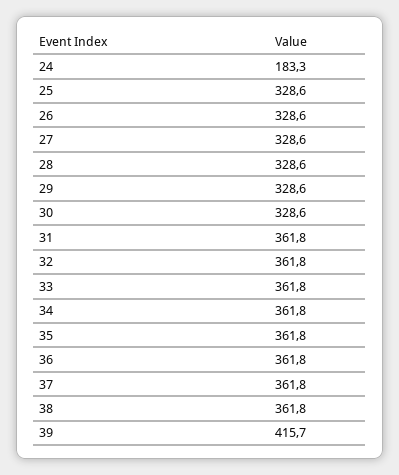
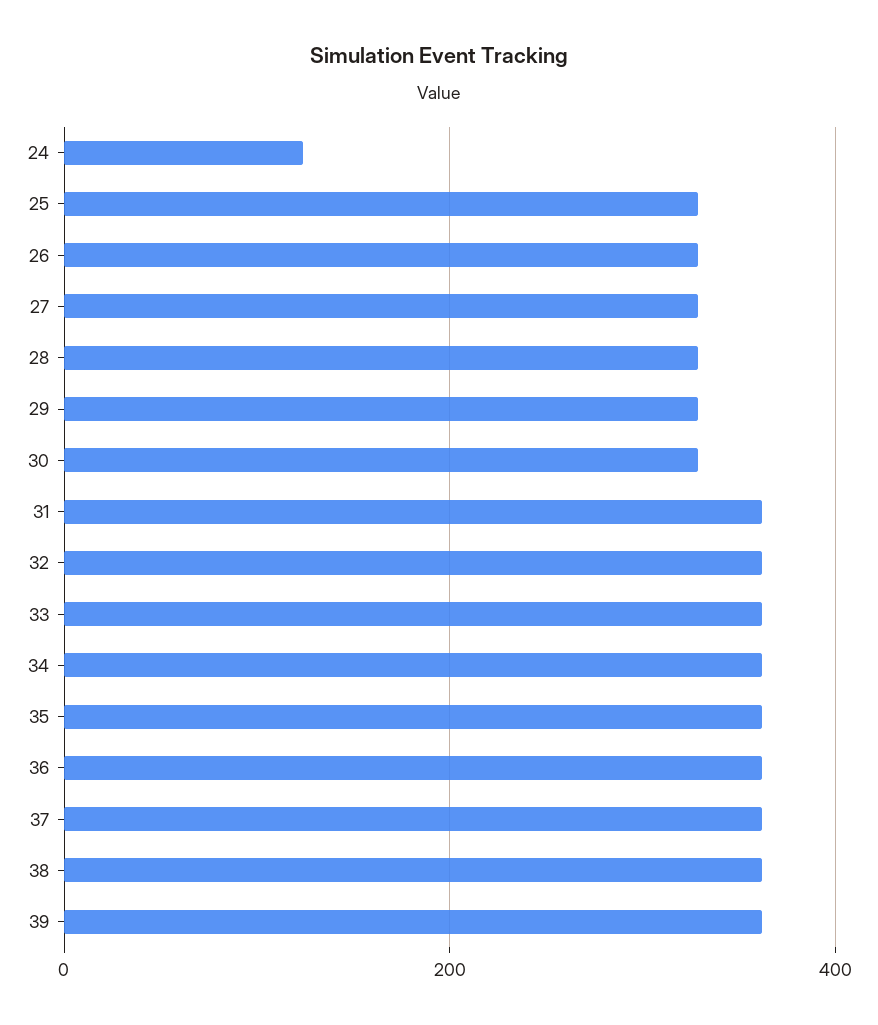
  {
-   "24": 183.3,
+   "24": 120,
    "25": 328.6,
    "26": 328.6,
    "27": 328.6,
    "28": 328.6,
    "29": 328.6,
    "30": 328.6,
    "31": 361.8,
    "32": 361.8,
    "33": 361.8,
    "34": 361.8,
    "35": 361.8,
    "36": 361.8,
    "37": 361.8,
    "38": 361.8,
-   "39": 415.7
+   "39": 360
  }

